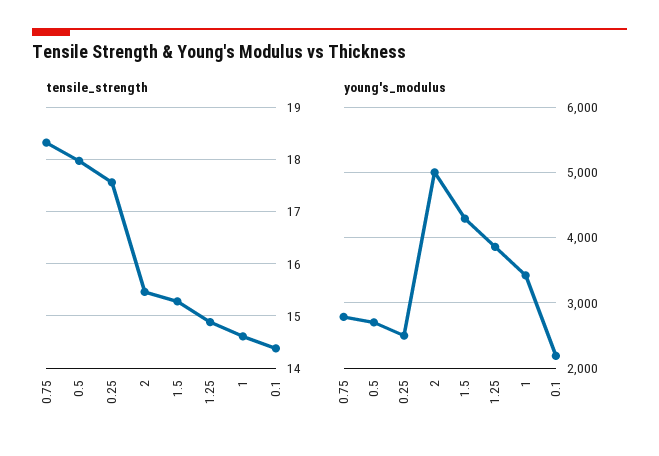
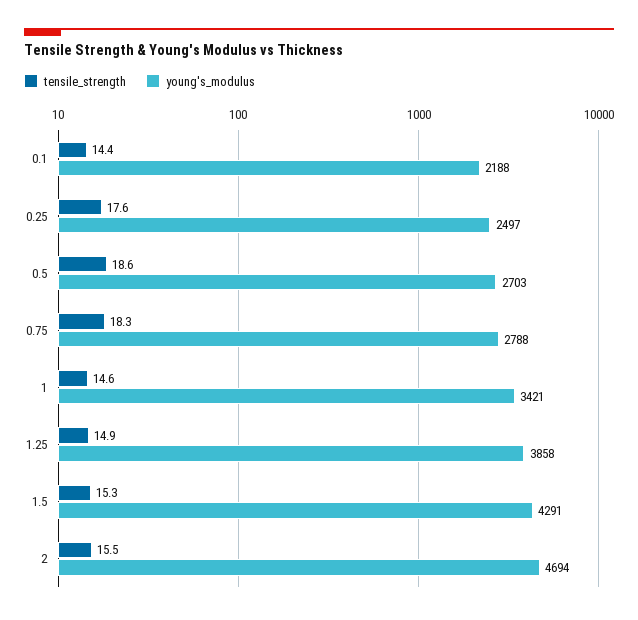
  {
    "tensile_strength": {
      "0.75": 18.3,
-     "0.5": 18,
+     "0.5": 18.6,
      "0.25": 17.6,
      "2": 15.5,
      "1.5": 15.3,
      "1.25": 14.9,
      "1": 14.6,
      "0.1": 14.4
    },
    "young's_modulus": {
      "0.75": 2788,
      "0.5": 2703,
      "0.25": 2497,
-     "2": 5000,
+     "2": 4694,
      "1.5": 4291,
      "1.25": 3858,
      "1": 3421,
      "0.1": 2188
    }
  }

